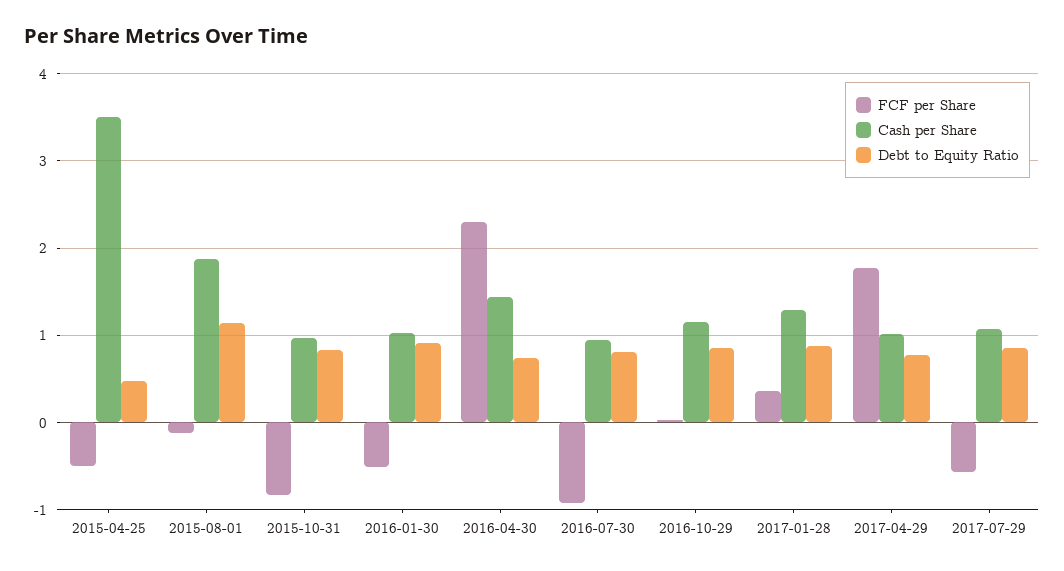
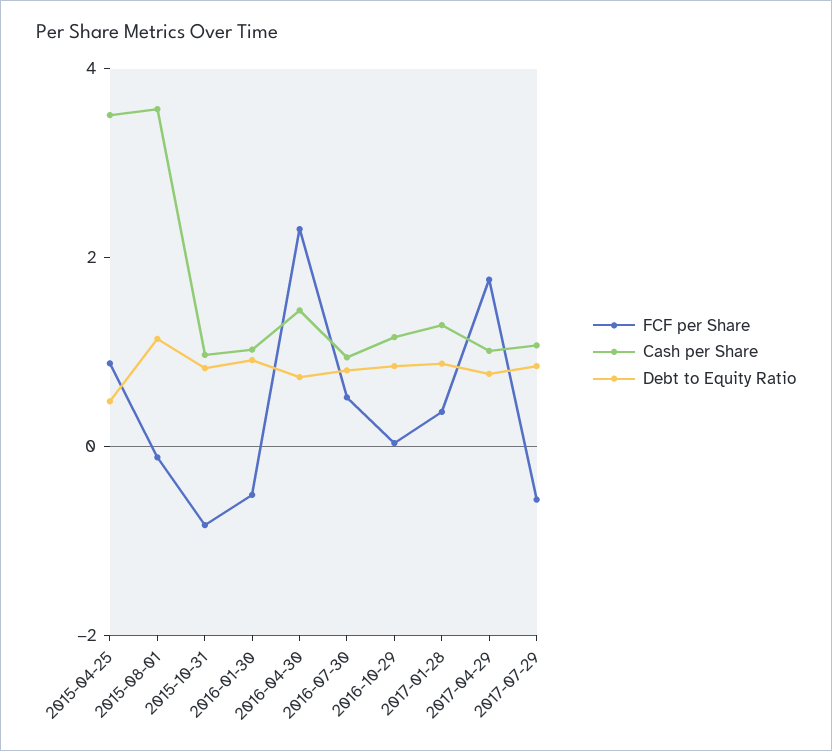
  {
    "FCF per Share": {
-     "2015-04-25": -0.5,
+     "2015-04-25": 1,
      "2015-08-01": -0.1,
      "2015-10-31": -0.8,
      "2016-01-30": -0.5,
      "2016-04-30": 2.3,
-     "2016-07-30": -0.9,
+     "2016-07-30": 0.5,
      "2016-10-29": 0,
      "2017-01-28": 0.4,
      "2017-04-29": 1.8,
      "2017-07-29": -0.6
    },
    "Cash per Share": {
      "2015-04-25": 3.5,
-     "2015-08-01": 1.9,
+     "2015-08-01": 3.5,
      "2015-10-31": 1,
      "2016-01-30": 1,
      "2016-04-30": 1.4,
      "2016-07-30": 0.9,
      "2016-10-29": 1.2,
      "2017-01-28": 1.3,
      "2017-04-29": 1,
      "2017-07-29": 1.1
    },
    "Debt to Equity Ratio": {
      "2015-04-25": 0.5,
      "2015-08-01": 1.1,
      "2015-10-31": 0.8,
      "2016-01-30": 0.9,
      "2016-04-30": 0.7,
      "2016-07-30": 0.8,
      "2016-10-29": 0.8,
      "2017-01-28": 0.9,
      "2017-04-29": 0.8,
      "2017-07-29": 0.9
    }
  }

